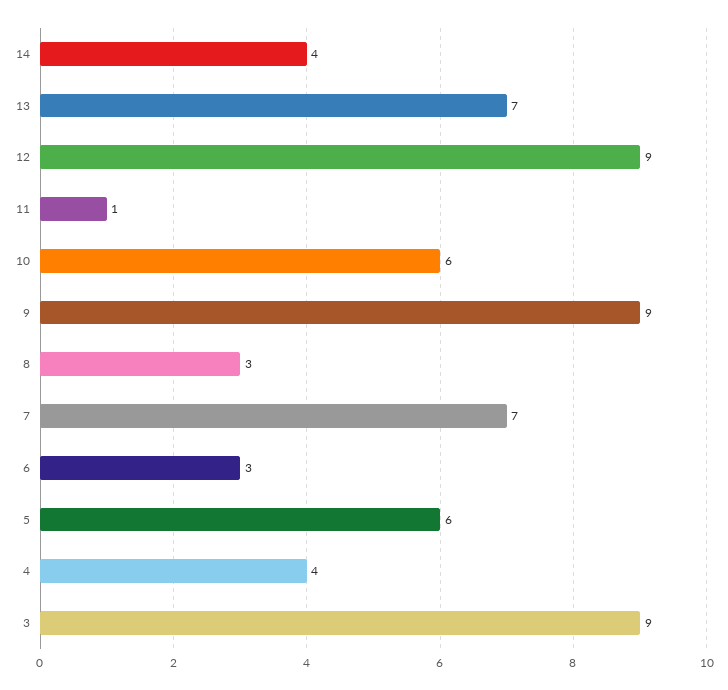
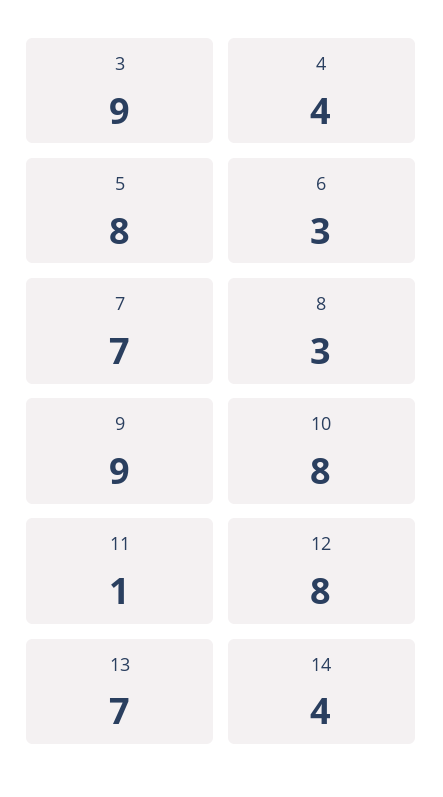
  {
    "14": 4,
    "13": 7,
-   "12": 9,
+   "12": 8,
    "11": 1,
-   "10": 6,
+   "10": 8,
    "9": 9,
    "8": 3,
    "7": 7,
    "6": 3,
-   "5": 6,
+   "5": 8,
    "4": 4,
    "3": 9
  }

